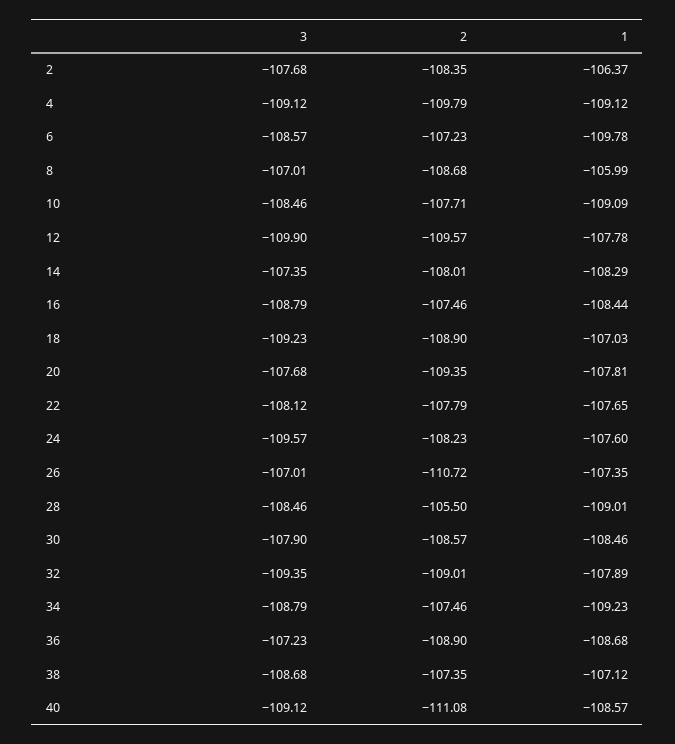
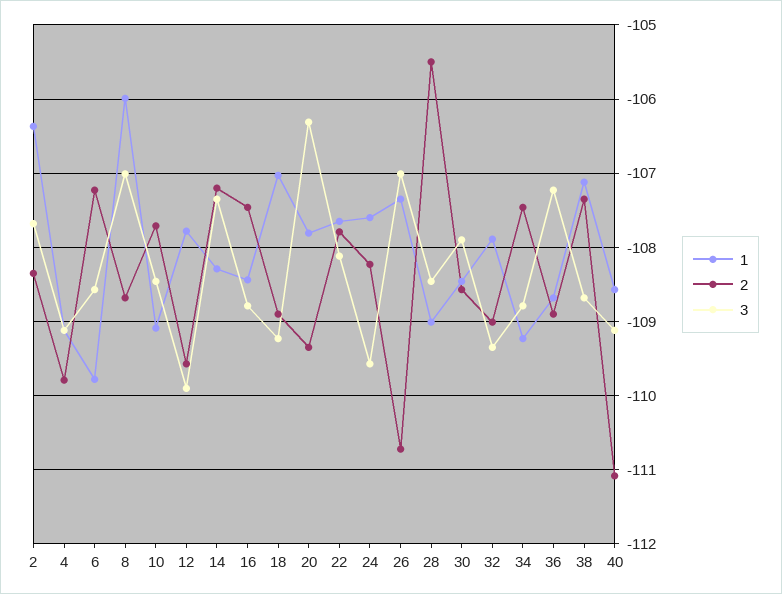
  {
    "3": {
      "2": -107.68,
      "4": -109.12,
      "6": -108.57,
      "8": -107.01,
      "10": -108.46,
      "12": -109.9,
      "14": -107.35,
      "16": -108.79,
      "18": -109.23,
-     "20": -107.68,
+     "20": -106.3,
      "22": -108.12,
      "24": -109.57,
      "26": -107.01,
      "28": -108.46,
      "30": -107.9,
      "32": -109.35,
      "34": -108.79,
      "36": -107.23,
      "38": -108.68,
      "40": -109.12
    },
    "2": {
      "2": -108.35,
      "4": -109.79,
      "6": -107.23,
      "8": -108.68,
      "10": -107.71,
      "12": -109.57,
-     "14": -108.01,
+     "14": -107.2,
      "16": -107.46,
      "18": -108.9,
      "20": -109.35,
      "22": -107.79,
      "24": -108.23,
      "26": -110.72,
      "28": -105.5,
      "30": -108.57,
      "32": -109.01,
      "34": -107.46,
      "36": -108.9,
      "38": -107.35,
      "40": -111.08
    },
    "1": {
      "2": -106.37,
      "4": -109.12,
      "6": -109.78,
      "8": -105.99,
      "10": -109.09,
      "12": -107.78,
      "14": -108.29,
      "16": -108.44,
      "18": -107.03,
      "20": -107.81,
      "22": -107.65,
      "24": -107.6,
      "26": -107.35,
      "28": -109.01,
      "30": -108.46,
      "32": -107.89,
      "34": -109.23,
      "36": -108.68,
      "38": -107.12,
      "40": -108.57
    }
  }

